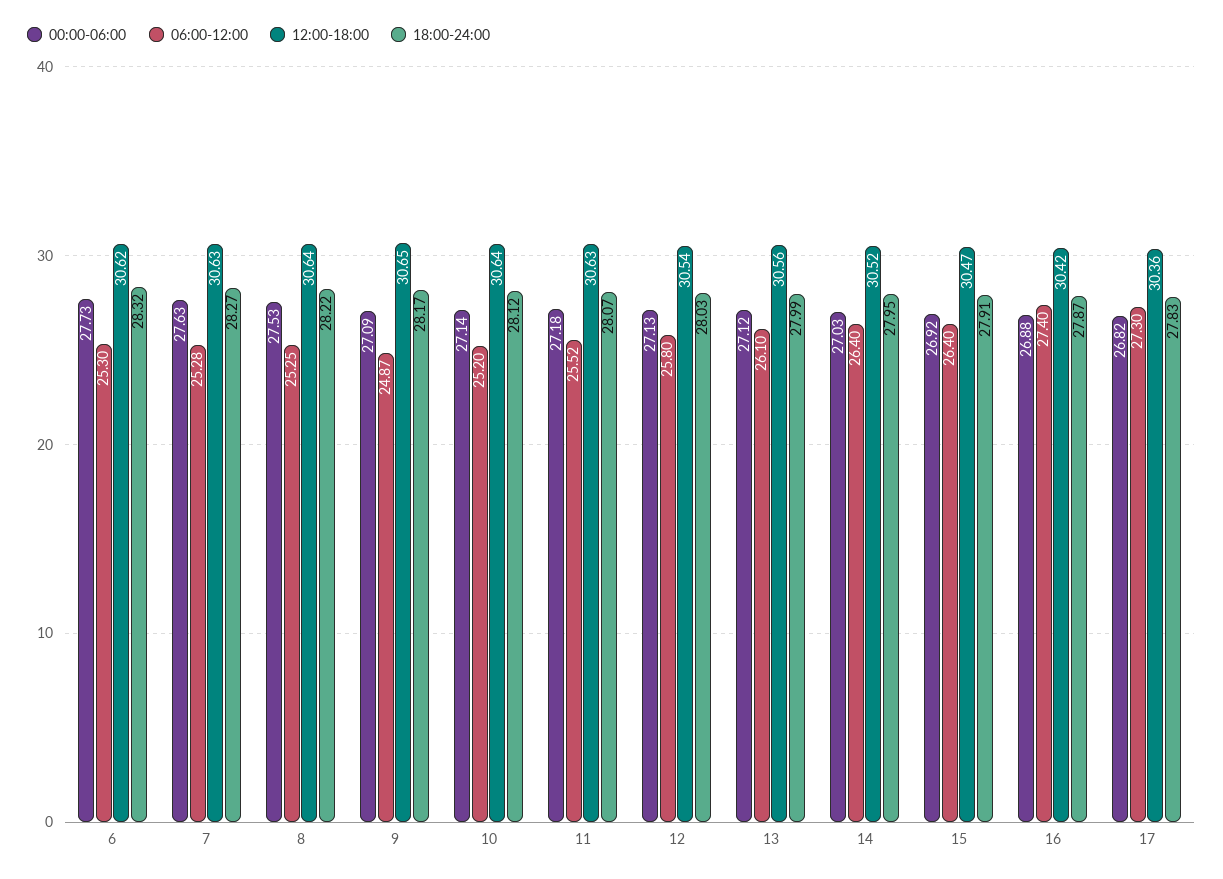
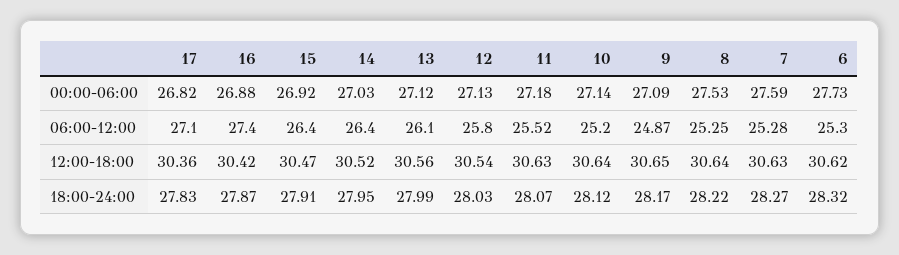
  {
    "00:00-06:00": {
      "6": 27.73,
-     "7": 27.63,
+     "7": 27.59,
      "8": 27.53,
      "9": 27.09,
      "10": 27.14,
      "11": 27.18,
      "12": 27.13,
      "13": 27.12,
      "14": 27.03,
      "15": 26.92,
      "16": 26.88,
      "17": 26.82
    },
    "06:00-12:00": {
      "6": 25.3,
      "7": 25.28,
      "8": 25.25,
      "9": 24.87,
      "10": 25.2,
      "11": 25.52,
      "12": 25.8,
      "13": 26.1,
      "14": 26.4,
      "15": 26.4,
      "16": 27.4,
-     "17": 27.3
+     "17": 27.1
    },
    "12:00-18:00": {
      "6": 30.62,
      "7": 30.63,
      "8": 30.64,
      "9": 30.65,
      "10": 30.64,
      "11": 30.63,
      "12": 30.54,
      "13": 30.56,
      "14": 30.52,
      "15": 30.47,
      "16": 30.42,
      "17": 30.36
    },
    "18:00-24:00": {
      "6": 28.32,
      "7": 28.27,
      "8": 28.22,
      "9": 28.17,
      "10": 28.12,
      "11": 28.07,
      "12": 28.03,
      "13": 27.99,
      "14": 27.95,
      "15": 27.91,
      "16": 27.87,
      "17": 27.83
    }
  }

